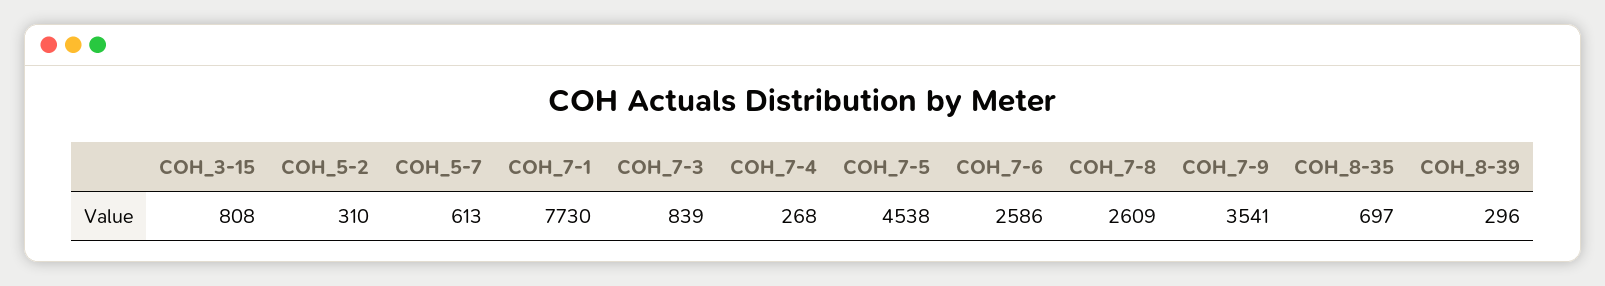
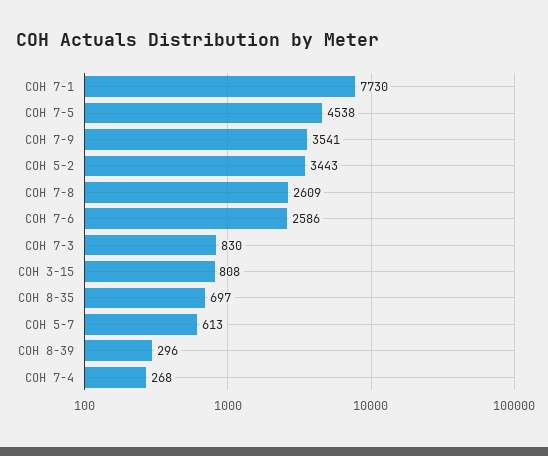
  {
    "COH_3-15": 808,
-   "COH_5-2": 310,
+   "COH_5-2": 3443,
    "COH_5-7": 613,
    "COH_7-1": 7730,
-   "COH_7-3": 839,
+   "COH_7-3": 830,
    "COH_7-4": 268,
    "COH_7-5": 4538,
    "COH_7-6": 2586,
    "COH_7-8": 2609,
    "COH_7-9": 3541,
    "COH_8-35": 697,
    "COH_8-39": 296
  }

